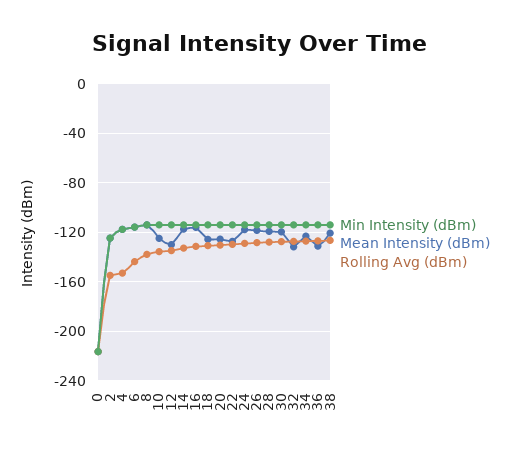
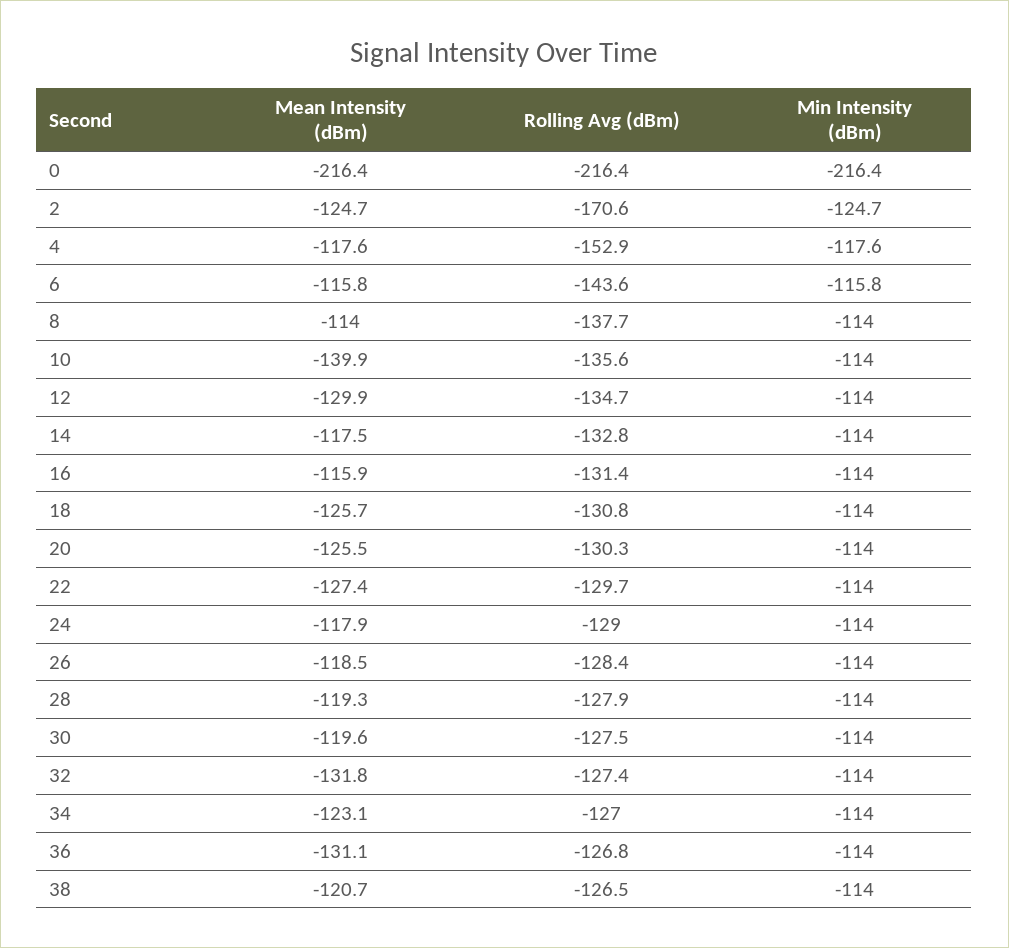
  {
    "Min Intensity (dBm)": {
      "0": -216.4,
      "2": -124.7,
      "4": -117.6,
      "6": -115.8,
      "8": -114,
      "10": -114,
      "12": -114,
      "14": -114,
      "16": -114,
      "18": -114,
      "20": -114,
      "22": -114,
      "24": -114,
      "26": -114,
      "28": -114,
      "30": -114,
      "32": -114,
      "34": -114,
      "36": -114,
      "38": -114
    },
    "Mean Intensity (dBm)": {
      "0": -216.4,
      "2": -124.7,
      "4": -117.6,
      "6": -115.8,
      "8": -114,
-     "10": -125,
+     "10": -139.9,
      "12": -129.9,
      "14": -117.5,
      "16": -115.9,
      "18": -125.7,
      "20": -125.5,
      "22": -127.4,
      "24": -117.9,
      "26": -118.5,
      "28": -119.3,
      "30": -119.6,
      "32": -131.8,
      "34": -123.1,
      "36": -131.1,
      "38": -120.7
    },
    "Rolling Avg (dBm)": {
      "0": -216.4,
-     "2": -155,
+     "2": -170.6,
      "4": -152.9,
      "6": -143.6,
      "8": -137.7,
      "10": -135.6,
      "12": -134.7,
      "14": -132.8,
      "16": -131.4,
      "18": -130.8,
      "20": -130.3,
      "22": -129.7,
      "24": -129,
      "26": -128.4,
      "28": -127.9,
      "30": -127.5,
      "32": -127.4,
      "34": -127,
      "36": -126.8,
      "38": -126.5
    }
  }

